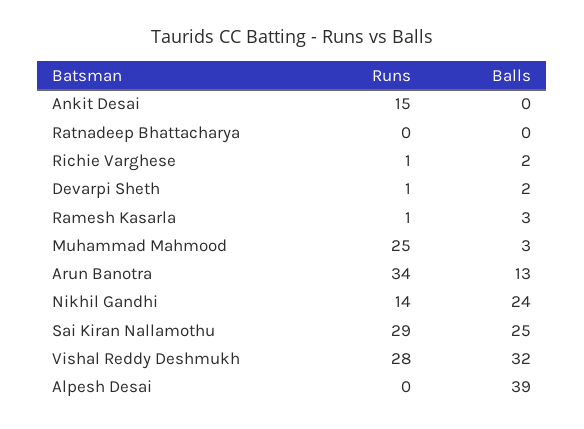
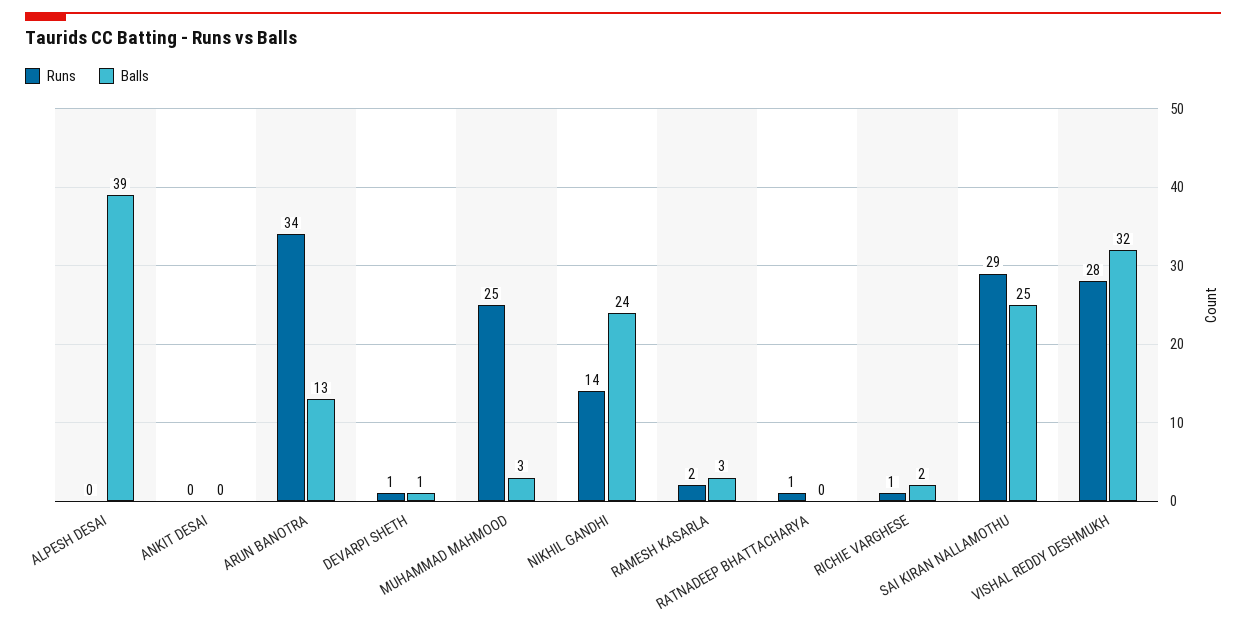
  {
    "Runs": {
-     "Ankit Desai": 15,
+     "Ankit Desai": 0,
-     "Ratnadeep Bhattacharya": 0,
+     "Ratnadeep Bhattacharya": 1,
      "Richie Varghese": 1,
      "Devarpi Sheth": 1,
-     "Ramesh Kasarla": 1,
+     "Ramesh Kasarla": 2,
      "Muhammad Mahmood": 25,
      "Arun Banotra": 34,
      "Nikhil Gandhi": 14,
      "Sai Kiran Nallamothu": 29,
      "Vishal Reddy Deshmukh": 28,
      "Alpesh Desai": 0
    },
    "Balls": {
      "Ankit Desai": 0,
      "Ratnadeep Bhattacharya": 0,
      "Richie Varghese": 2,
-     "Devarpi Sheth": 2,
+     "Devarpi Sheth": 1,
      "Ramesh Kasarla": 3,
      "Muhammad Mahmood": 3,
      "Arun Banotra": 13,
      "Nikhil Gandhi": 24,
      "Sai Kiran Nallamothu": 25,
      "Vishal Reddy Deshmukh": 32,
      "Alpesh Desai": 39
    }
  }

